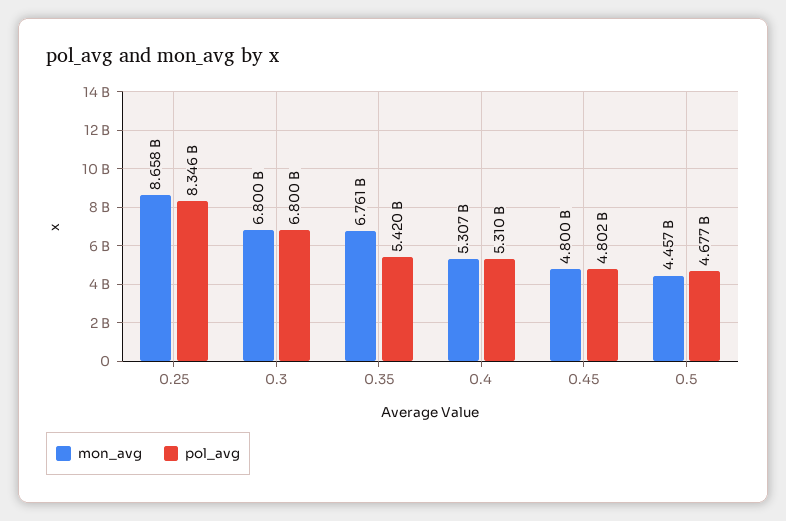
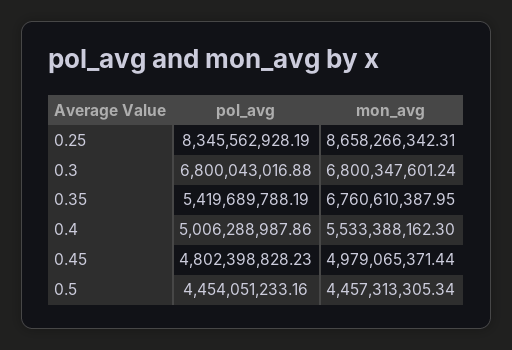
  {
    "mon_avg": {
      "0.25": 8658266342.31,
      "0.3": 6800347601.24,
      "0.35": 6760610387.95,
-     "0.4": 5307000000,
+     "0.4": 5533388162.3,
-     "0.45": 4800000000,
+     "0.45": 4979065371.44,
      "0.5": 4457313305.34
    },
    "pol_avg": {
      "0.25": 8345562928.19,
      "0.3": 6800043016.88,
      "0.35": 5419689788.19,
-     "0.4": 5310000000,
+     "0.4": 5006288987.86,
      "0.45": 4802398828.23,
-     "0.5": 4677000000
+     "0.5": 4454051233.16
    }
  }

